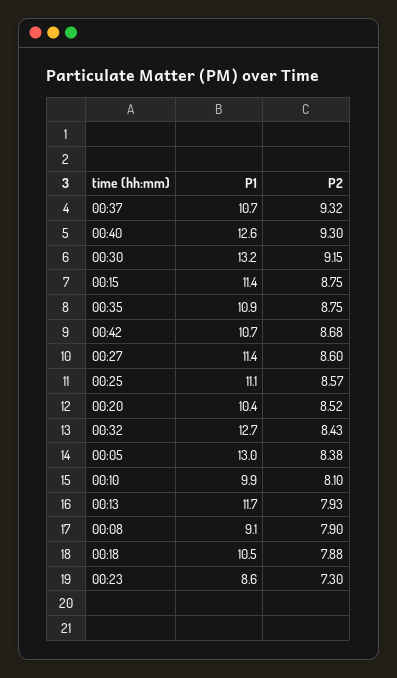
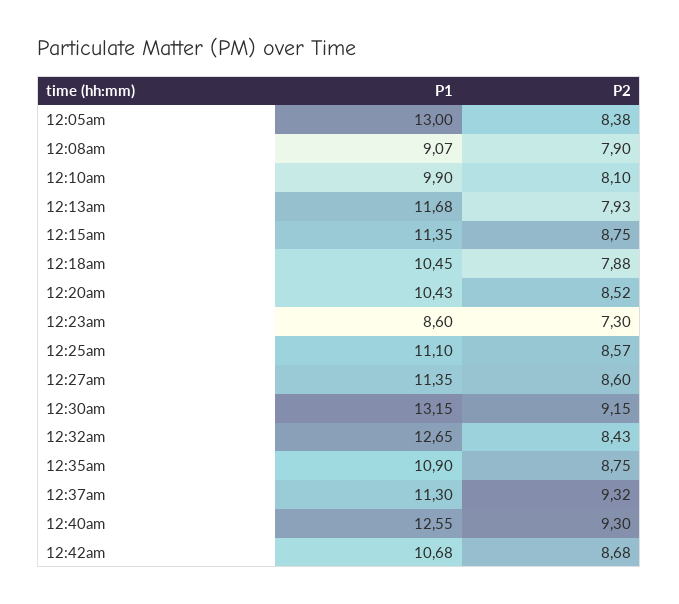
  {
    "P1": {
-     "00:37": 10.7,
+     "00:37": 11.3,
      "00:40": 12.55,
      "00:30": 13.15,
      "00:15": 11.35,
      "00:35": 10.9,
      "00:42": 10.68,
      "00:27": 11.35,
      "00:25": 11.1,
      "00:20": 10.43,
      "00:32": 12.65,
      "00:05": 13,
      "00:10": 9.9,
      "00:13": 11.68,
      "00:08": 9.07,
      "00:18": 10.45,
      "00:23": 8.6
    },
    "P2": {
      "00:37": 9.32,
      "00:40": 9.3,
      "00:30": 9.15,
      "00:15": 8.75,
      "00:35": 8.75,
      "00:42": 8.68,
      "00:27": 8.6,
      "00:25": 8.57,
      "00:20": 8.52,
      "00:32": 8.43,
      "00:05": 8.38,
      "00:10": 8.1,
      "00:13": 7.93,
      "00:08": 7.9,
      "00:18": 7.88,
      "00:23": 7.3
    }
  }

